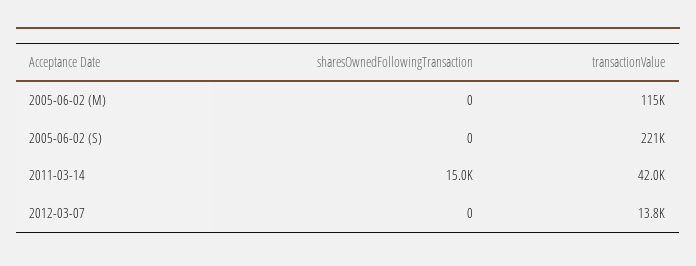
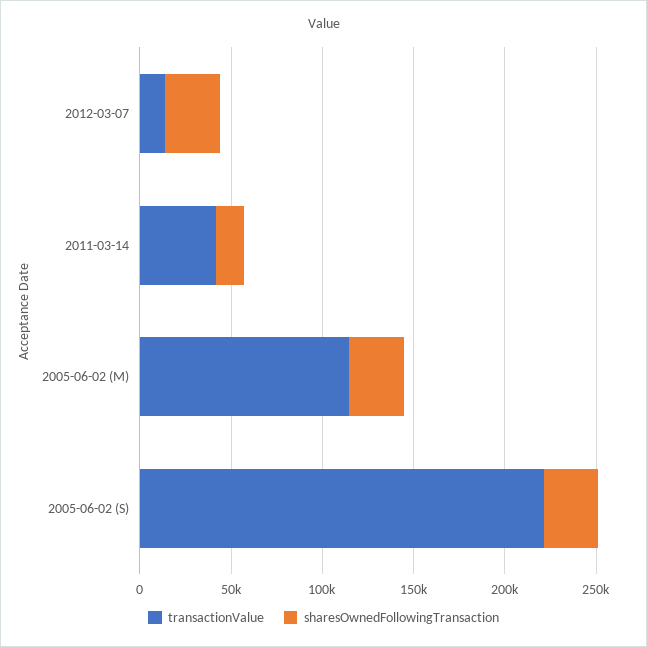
  {
    "sharesOwnedFollowingTransaction": {
-     "2005-06-02 (M)": 0,
+     "2005-06-02 (M)": 30000,
-     "2005-06-02 (S)": 0,
+     "2005-06-02 (S)": 30000,
      "2011-03-14": 15000,
-     "2012-03-07": 0
+     "2012-03-07": 30000
    },
    "transactionValue": {
      "2005-06-02 (M)": 115000,
      "2005-06-02 (S)": 221000,
      "2011-03-14": 42000,
      "2012-03-07": 13800
    }
  }

